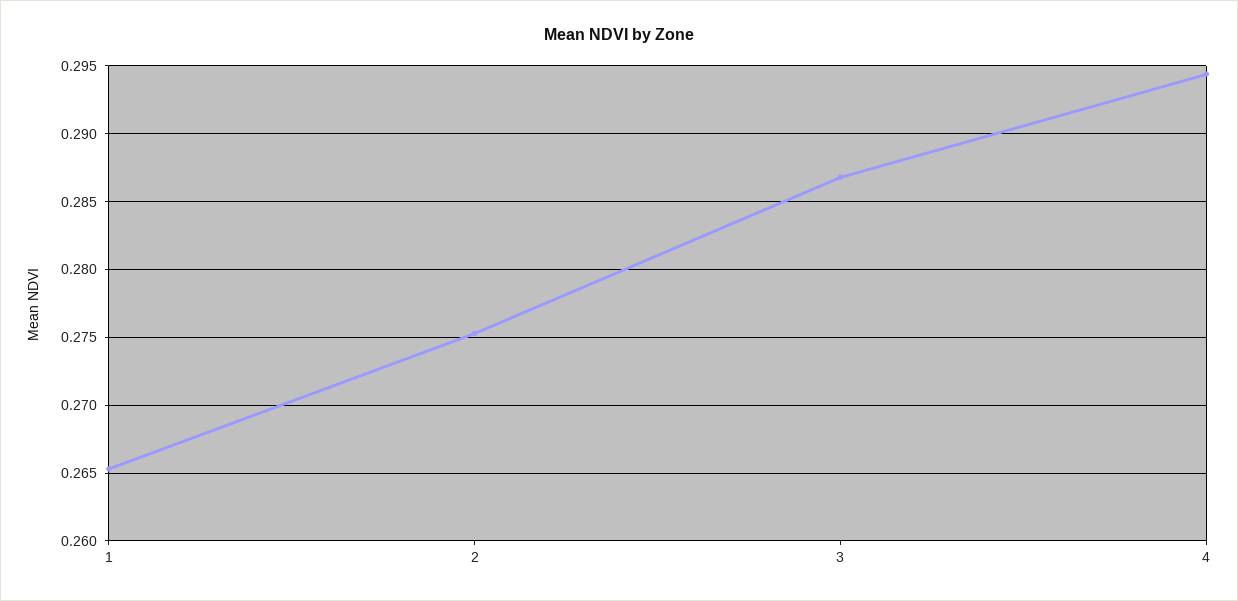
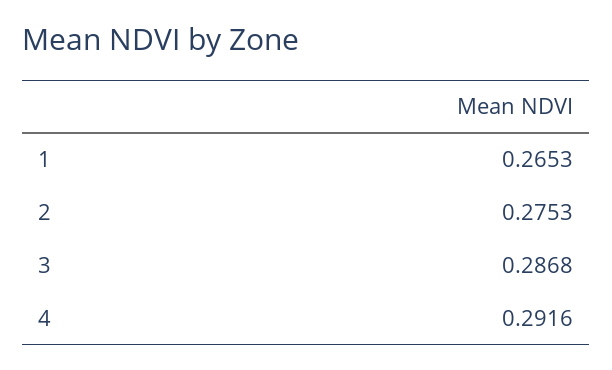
  {
    "1": 0.2653,
    "2": 0.2753,
    "3": 0.2868,
-   "4": 0.2945
+   "4": 0.2916
  }

